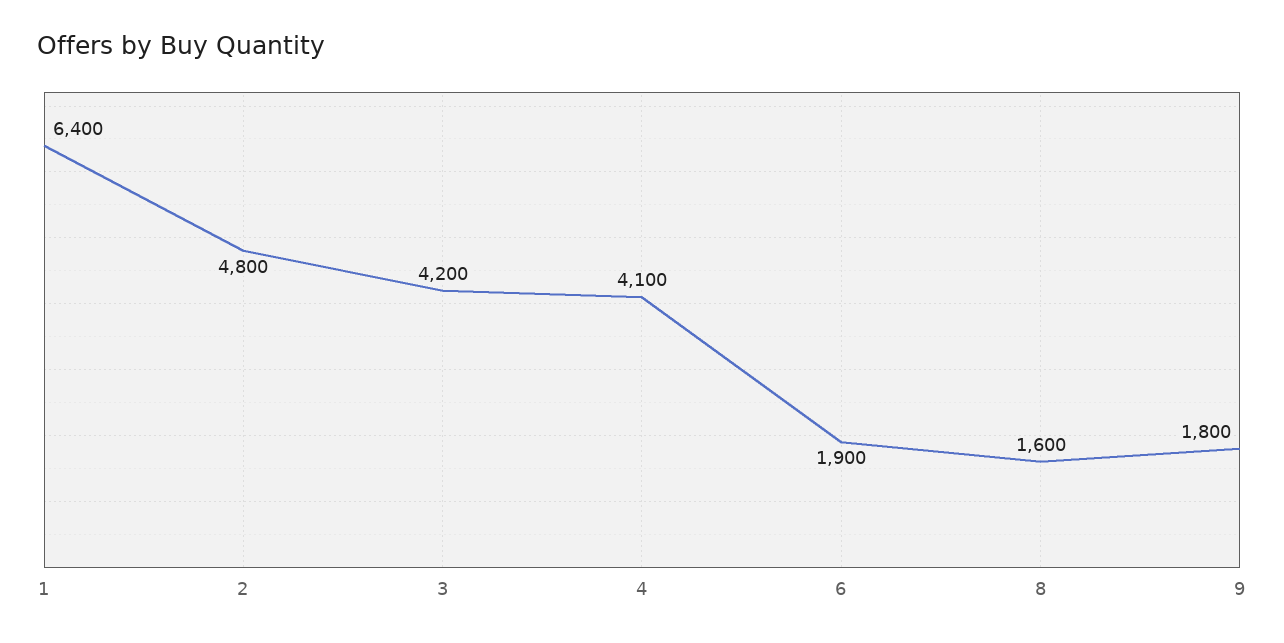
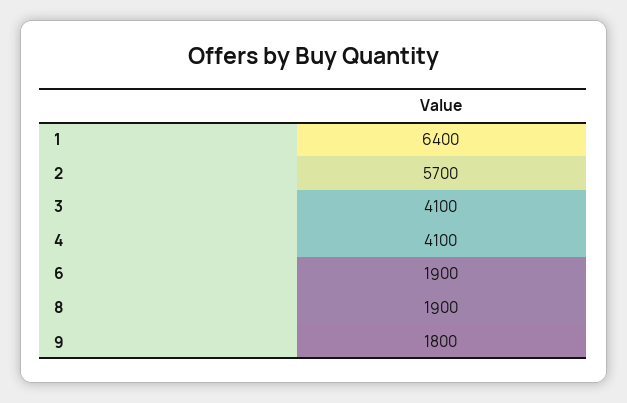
  {
    "1": 6400,
-   "2": 4800,
+   "2": 5700,
-   "3": 4200,
+   "3": 4100,
    "4": 4100,
    "6": 1900,
-   "8": 1600,
+   "8": 1900,
    "9": 1800
  }

